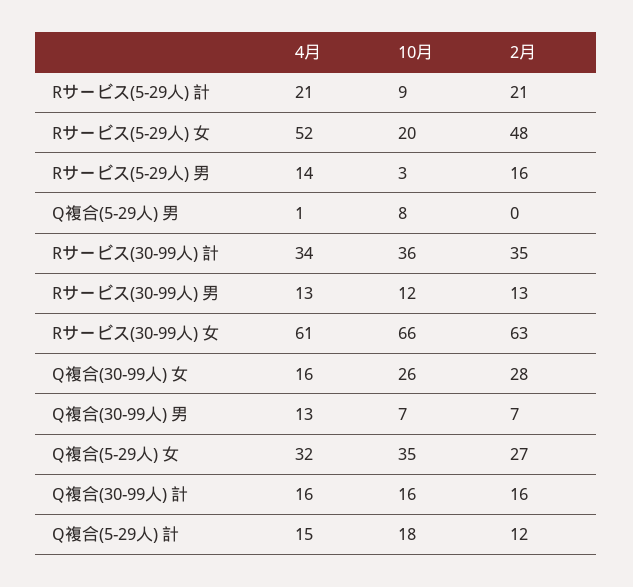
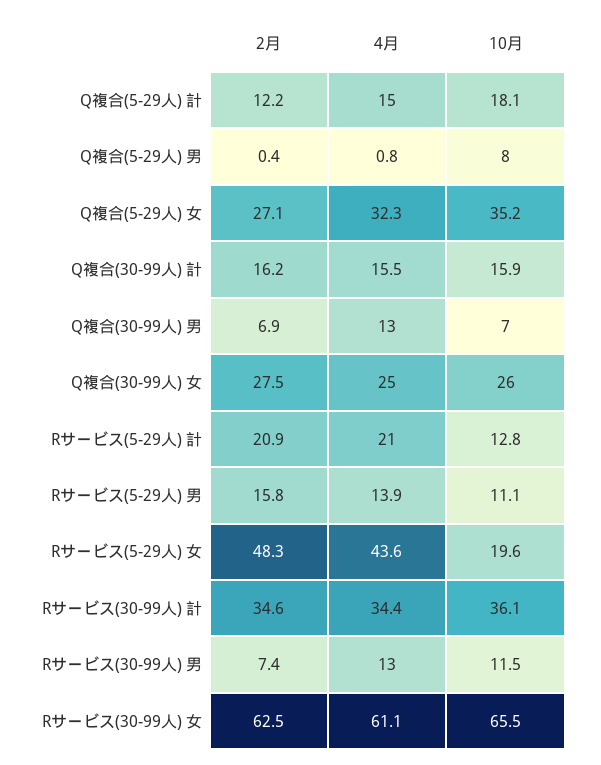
  {
    "4月": {
      "Rサービス(5-29人) 計": 21,
-     "Rサービス(5-29人) 女": 52,
+     "Rサービス(5-29人) 女": 43.6,
      "Rサービス(5-29人) 男": 13.9,
      "Q複合(5-29人) 男": 0.8,
      "Rサービス(30-99人) 計": 34.4,
      "Rサービス(30-99人) 男": 13,
      "Rサービス(30-99人) 女": 61.1,
-     "Q複合(30-99人) 女": 16,
+     "Q複合(30-99人) 女": 25,
      "Q複合(30-99人) 男": 13,
      "Q複合(5-29人) 女": 32.3,
      "Q複合(30-99人) 計": 15.5,
      "Q複合(5-29人) 計": 15
    },
    "10月": {
-     "Rサービス(5-29人) 計": 9,
+     "Rサービス(5-29人) 計": 12.8,
      "Rサービス(5-29人) 女": 19.6,
-     "Rサービス(5-29人) 男": 3,
+     "Rサービス(5-29人) 男": 11.1,
      "Q複合(5-29人) 男": 8,
      "Rサービス(30-99人) 計": 36.1,
      "Rサービス(30-99人) 男": 11.5,
      "Rサービス(30-99人) 女": 65.5,
      "Q複合(30-99人) 女": 26,
      "Q複合(30-99人) 男": 7,
      "Q複合(5-29人) 女": 35.2,
      "Q複合(30-99人) 計": 15.9,
      "Q複合(5-29人) 計": 18.1
    },
    "2月": {
      "Rサービス(5-29人) 計": 20.9,
      "Rサービス(5-29人) 女": 48.3,
      "Rサービス(5-29人) 男": 15.8,
      "Q複合(5-29人) 男": 0.4,
      "Rサービス(30-99人) 計": 34.6,
-     "Rサービス(30-99人) 男": 13,
+     "Rサービス(30-99人) 男": 7.4,
      "Rサービス(30-99人) 女": 62.5,
      "Q複合(30-99人) 女": 27.5,
      "Q複合(30-99人) 男": 6.9,
      "Q複合(5-29人) 女": 27.1,
      "Q複合(30-99人) 計": 16.2,
      "Q複合(5-29人) 計": 12.2
    }
  }

